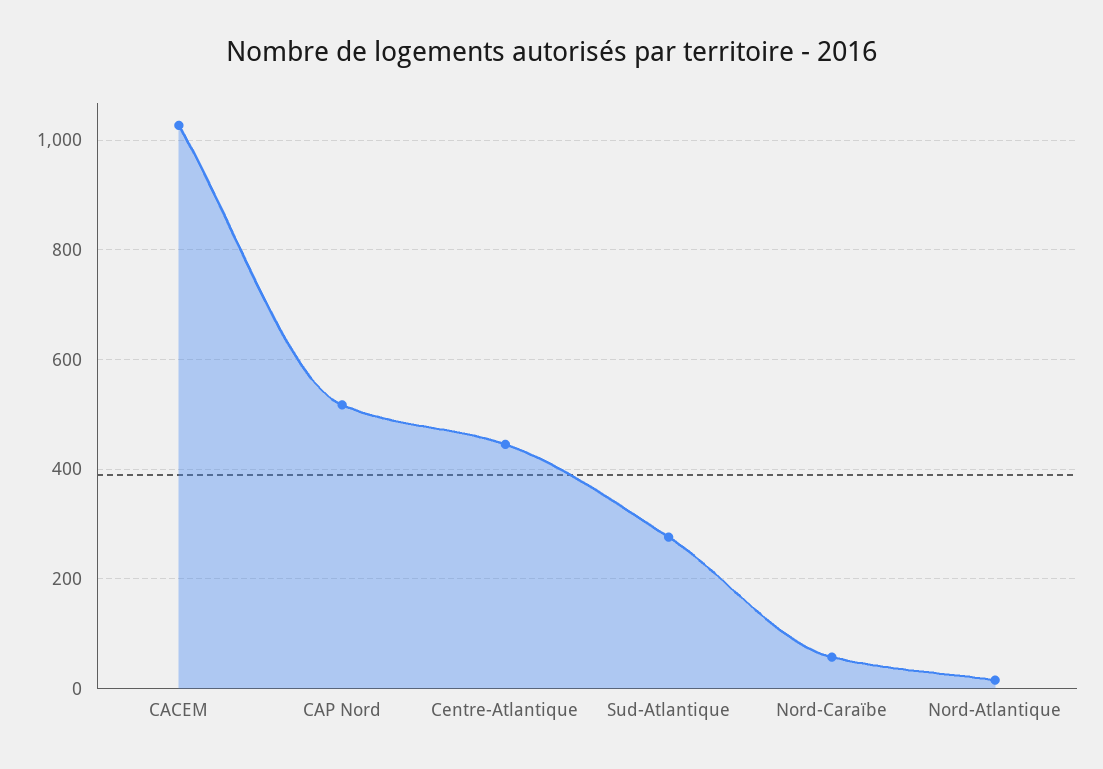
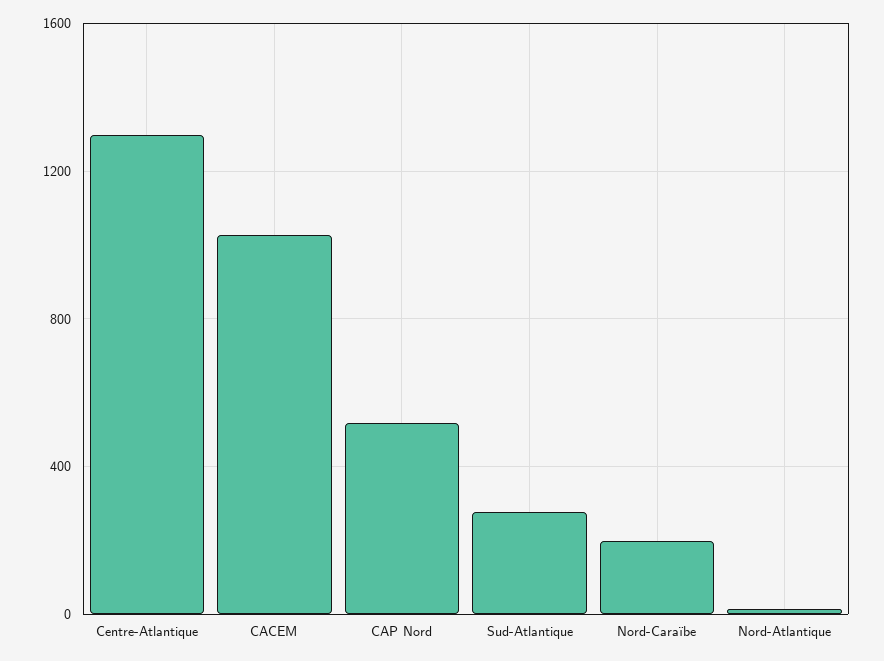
  {
    "CACEM": 1020,
    "CAP Nord": 520,
-   "Centre-Atlantique": 440,
+   "Centre-Atlantique": 1300,
    "Sud-Atlantique": 280,
-   "Nord-Caraïbe": 60,
+   "Nord-Caraïbe": 200,
    "Nord-Atlantique": 20
  }

